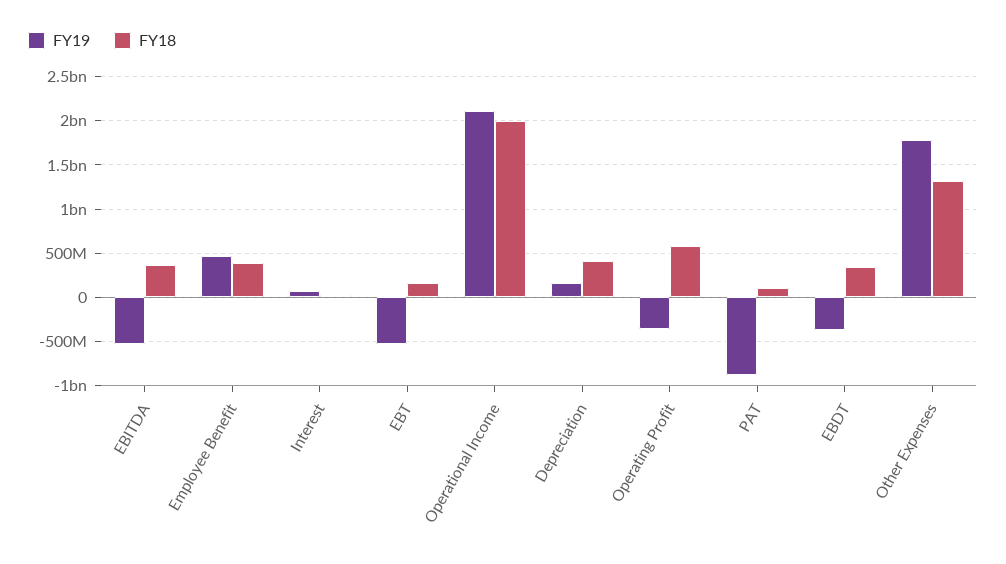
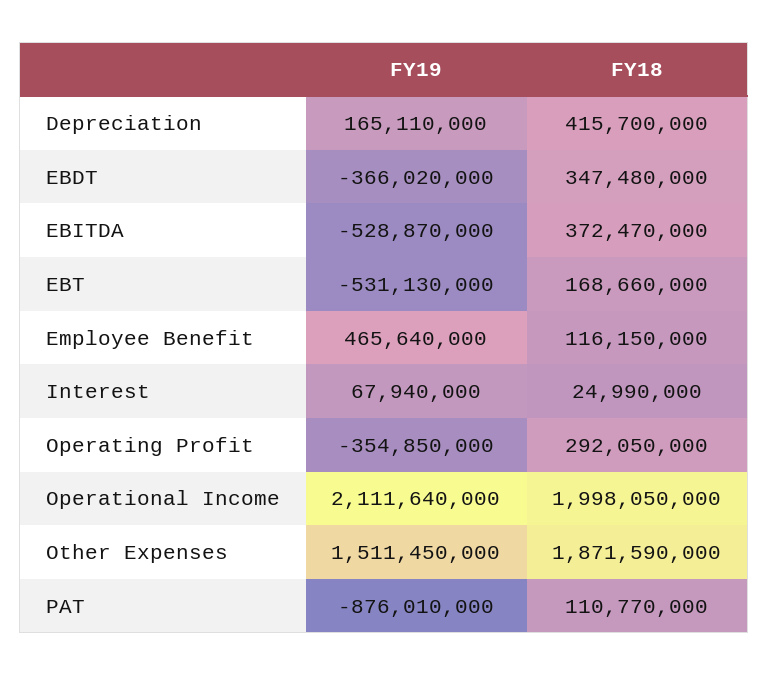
  {
    "FY19": {
      "EBITDA": -528870000,
      "Employee Benefit": 465640000,
      "Interest": 67940000,
      "EBT": -531130000,
      "Operational Income": 2111640000,
      "Depreciation": 165110000,
      "Operating Profit": -354850000,
      "PAT": -876010000,
      "EBDT": -366020000,
-     "Other Expenses": 1800000000
+     "Other Expenses": 1511450000
    },
    "FY18": {
      "EBITDA": 372470000,
-     "Employee Benefit": 400000000,
+     "Employee Benefit": 116150000,
      "Interest": 24990000,
      "EBT": 168660000,
      "Operational Income": 1998050000,
      "Depreciation": 415700000,
-     "Operating Profit": 600000000,
+     "Operating Profit": 292050000,
      "PAT": 110770000,
      "EBDT": 347480000,
-     "Other Expenses": 1300000000
+     "Other Expenses": 1871590000
    }
  }

